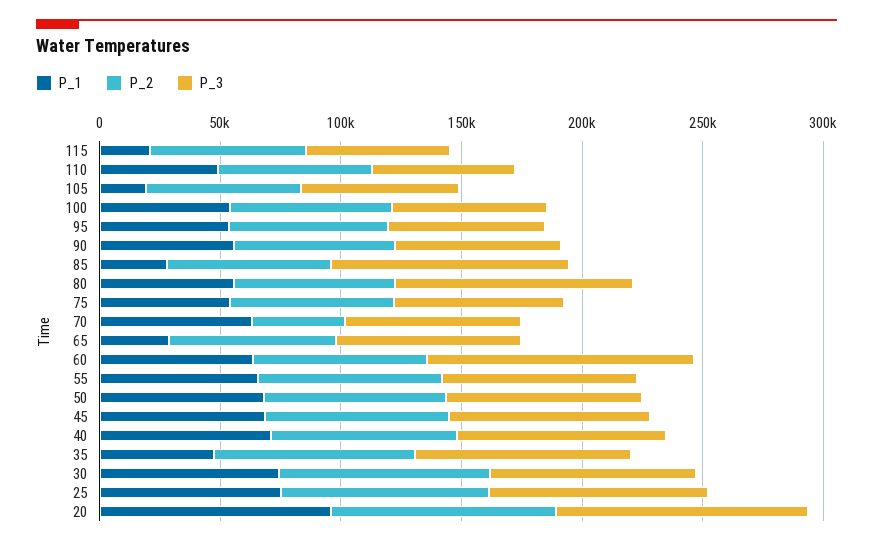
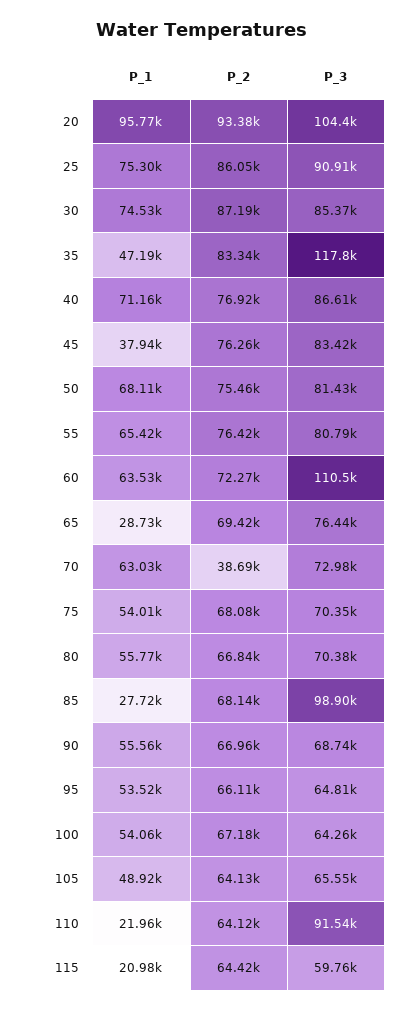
  {
    "P_1": {
      "115": 20980,
-     "110": 50000,
+     "110": 21960,
-     "105": 20000,
+     "105": 48920,
      "100": 54060,
      "95": 53520,
      "90": 55560,
      "85": 27720,
      "80": 55770,
      "75": 54010,
      "70": 63030,
      "65": 28730,
      "60": 63530,
      "55": 65420,
      "50": 68110,
-     "45": 70000,
+     "45": 37940,
      "40": 71160,
      "35": 47190,
      "30": 74530,
      "25": 75300,
      "20": 95770
    },
    "P_2": {
      "115": 64420,
      "110": 64120,
      "105": 64130,
      "100": 67180,
      "95": 66110,
      "90": 66960,
      "85": 68140,
      "80": 66840,
      "75": 68080,
      "70": 38690,
      "65": 69420,
      "60": 72270,
      "55": 76420,
      "50": 75460,
      "45": 76260,
      "40": 76920,
      "35": 83340,
      "30": 87190,
      "25": 86050,
      "20": 93380
    },
    "P_3": {
      "115": 59760,
-     "110": 60000,
+     "110": 91540,
      "105": 65550,
      "100": 64260,
      "95": 64810,
      "90": 68740,
      "85": 98900,
-     "80": 100000,
+     "80": 70380,
      "75": 70350,
      "70": 72980,
      "65": 76440,
      "60": 110500,
      "55": 80790,
      "50": 81430,
      "45": 83420,
      "40": 86610,
-     "35": 90000,
+     "35": 117800,
      "30": 85370,
      "25": 90910,
      "20": 104400
    }
  }

